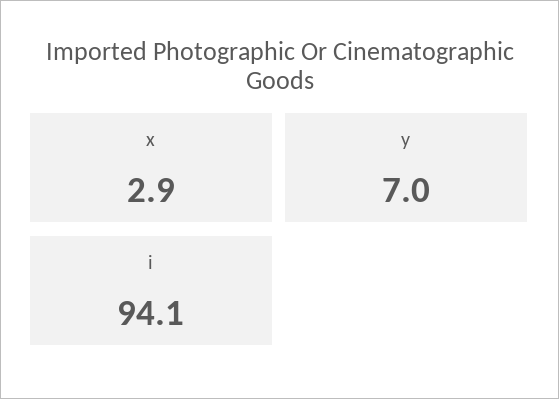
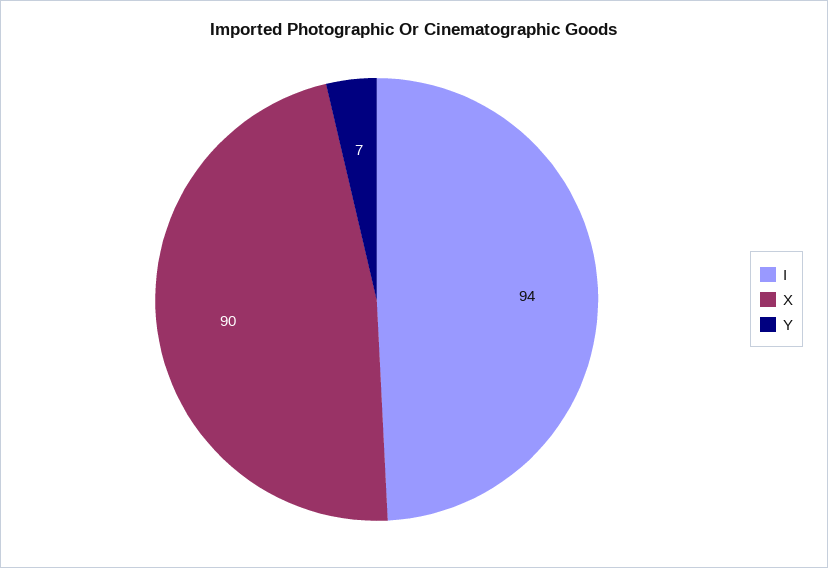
  {
-   "x": 2.9,
+   "x": 90,
    "y": 7,
    "i": 94.1
  }

